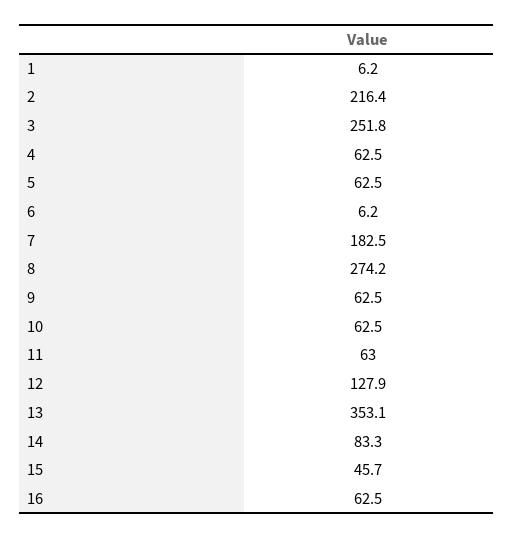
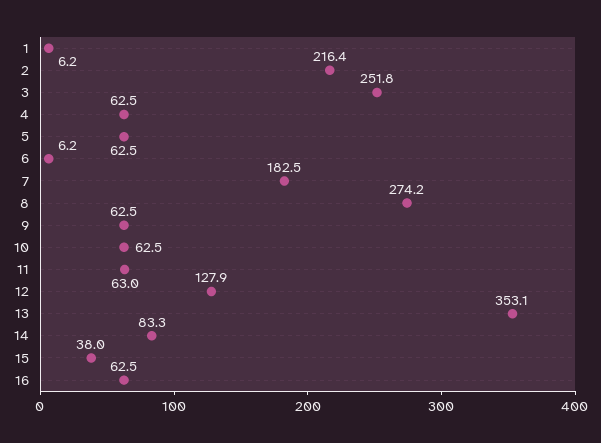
  {
    "1": 6.2,
    "2": 216.4,
    "3": 251.8,
    "4": 62.5,
    "5": 62.5,
    "6": 6.2,
    "7": 182.5,
    "8": 274.2,
    "9": 62.5,
    "10": 62.5,
    "11": 63,
    "12": 127.9,
    "13": 353.1,
    "14": 83.3,
-   "15": 45.7,
+   "15": 38,
    "16": 62.5
  }

